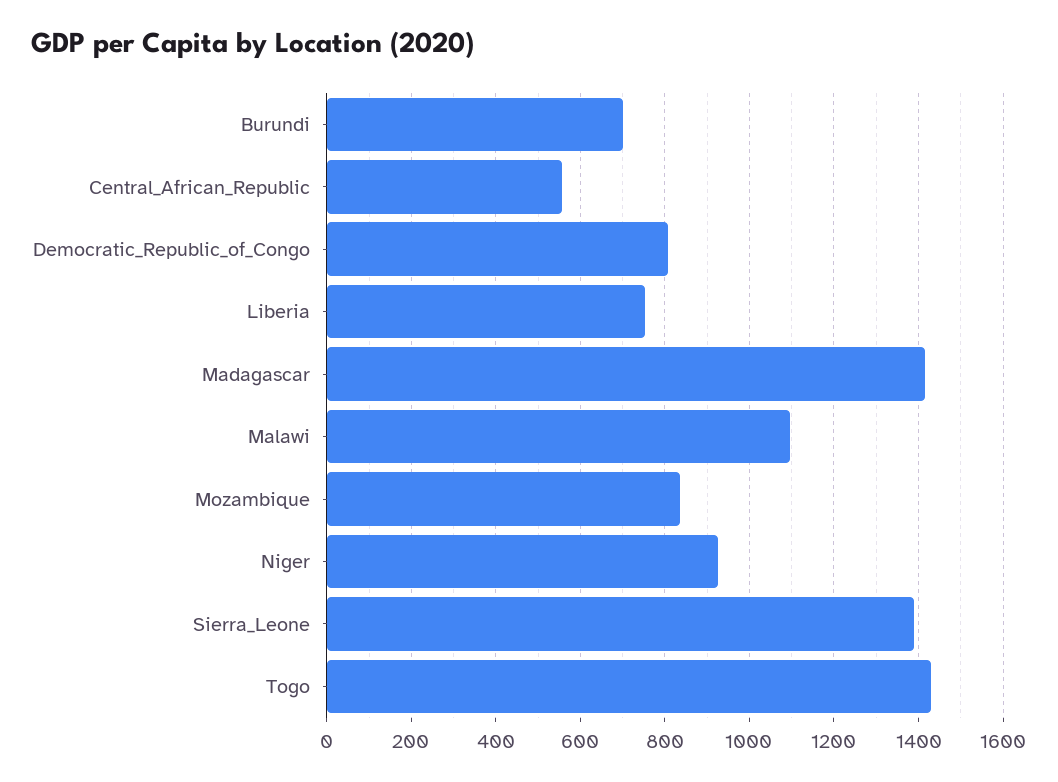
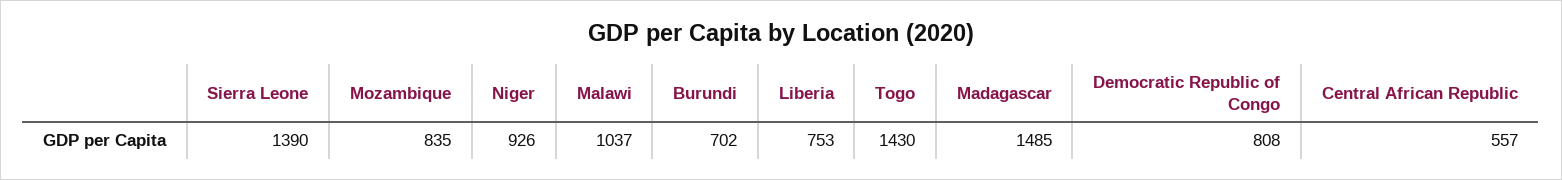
  {
    "Burundi": 702,
    "Central_African_Republic": 557,
    "Democratic_Republic_of_Congo": 808,
    "Liberia": 753,
-   "Madagascar": 1420,
+   "Madagascar": 1485,
-   "Malawi": 1100,
+   "Malawi": 1037,
    "Mozambique": 835,
    "Niger": 926,
    "Sierra_Leone": 1390,
    "Togo": 1430
  }

